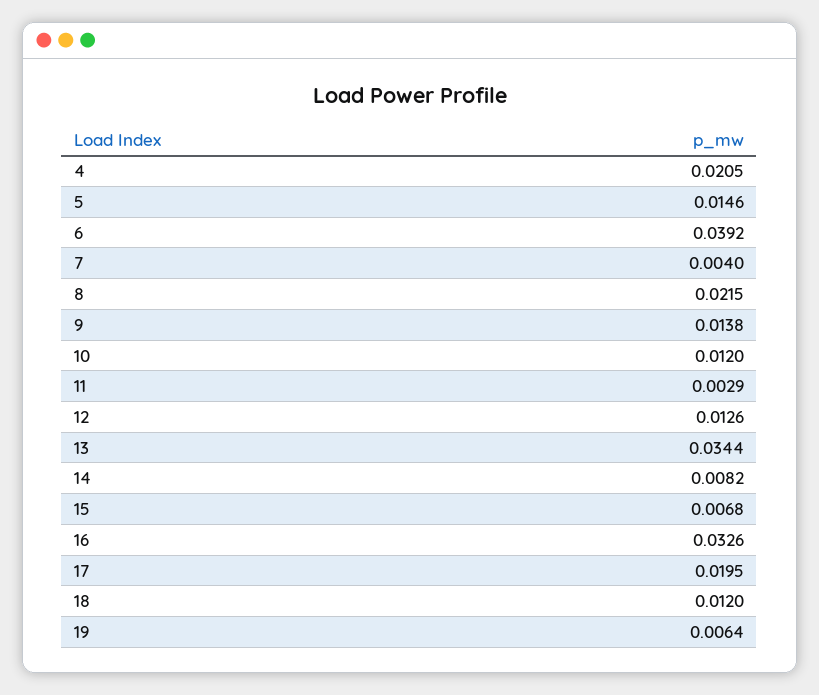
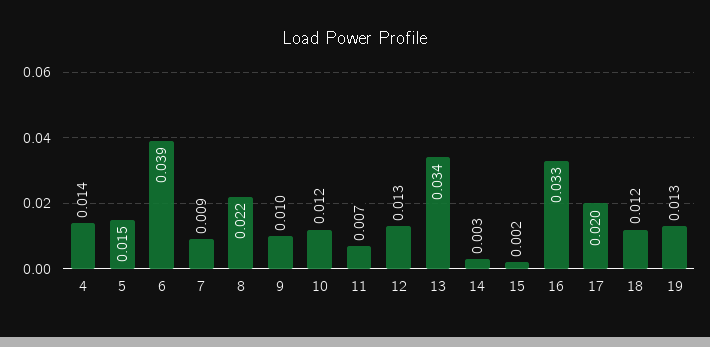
  {
-   "4": 0.0205,
+   "4": 0.014,
    "5": 0.0146,
    "6": 0.0392,
-   "7": 0.004,
+   "7": 0.009,
    "8": 0.0215,
-   "9": 0.0138,
+   "9": 0.01,
    "10": 0.012,
-   "11": 0.0029,
+   "11": 0.007,
    "12": 0.0126,
    "13": 0.0344,
-   "14": 0.0082,
+   "14": 0.003,
-   "15": 0.0068,
+   "15": 0.002,
    "16": 0.0326,
    "17": 0.0195,
    "18": 0.012,
-   "19": 0.0064
+   "19": 0.013
  }

